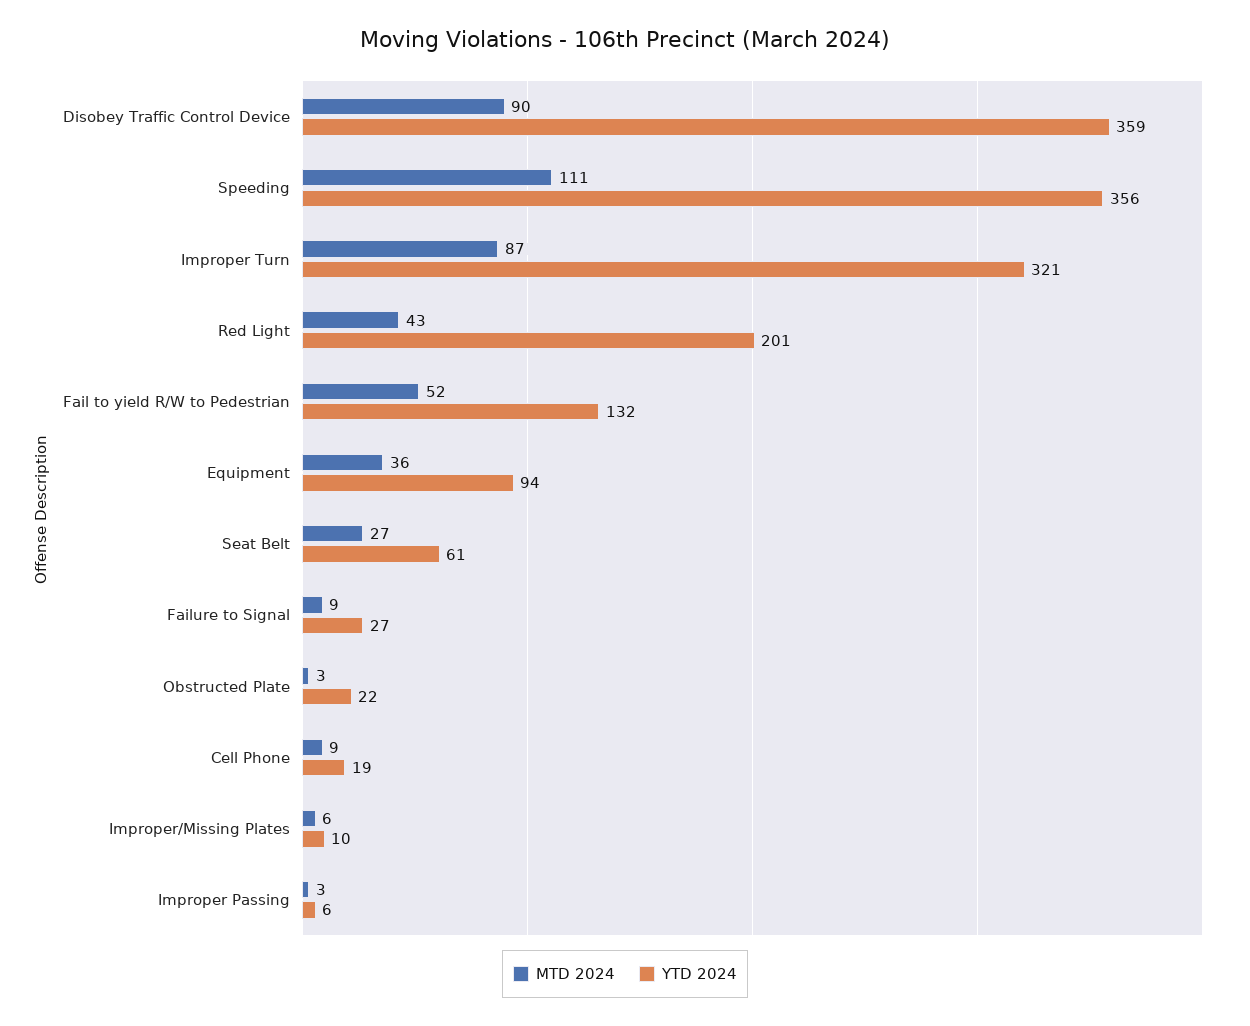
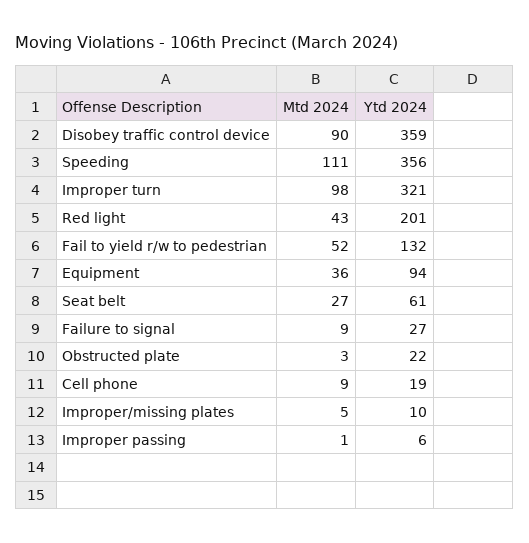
  {
    "MTD 2024": {
      "Disobey Traffic Control Device": 90,
      "Speeding": 111,
-     "Improper Turn": 87,
+     "Improper Turn": 98,
      "Red Light": 43,
      "Fail to yield R/W to Pedestrian": 52,
      "Equipment": 36,
      "Seat Belt": 27,
      "Failure to Signal": 9,
      "Obstructed Plate": 3,
      "Cell Phone": 9,
-     "Improper/Missing Plates": 6,
+     "Improper/Missing Plates": 5,
-     "Improper Passing": 3
+     "Improper Passing": 1
    },
    "YTD 2024": {
      "Disobey Traffic Control Device": 359,
      "Speeding": 356,
      "Improper Turn": 321,
      "Red Light": 201,
      "Fail to yield R/W to Pedestrian": 132,
      "Equipment": 94,
      "Seat Belt": 61,
      "Failure to Signal": 27,
      "Obstructed Plate": 22,
      "Cell Phone": 19,
      "Improper/Missing Plates": 10,
      "Improper Passing": 6
    }
  }

